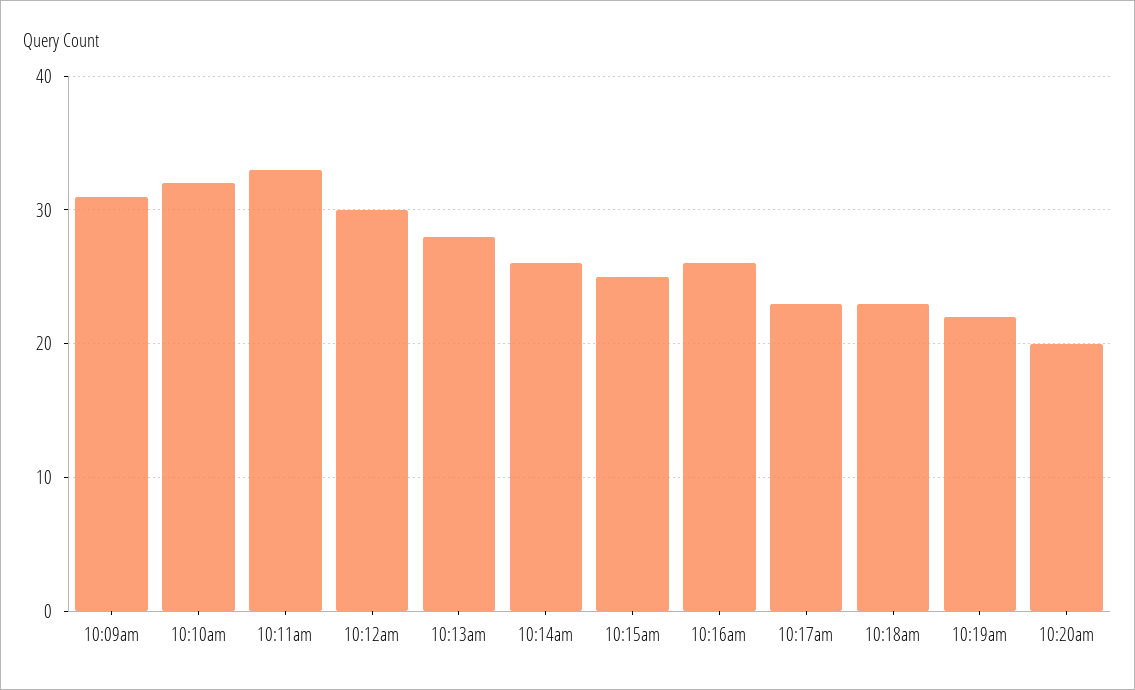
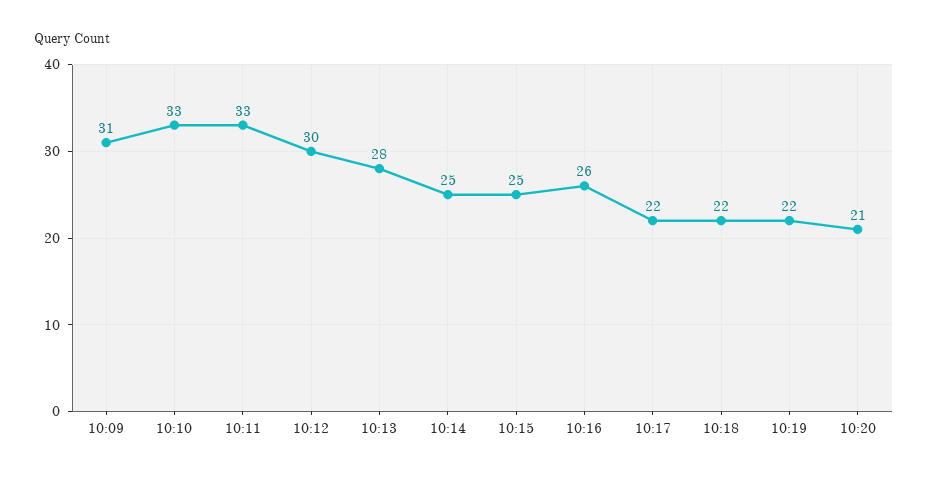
  {
    "10:09am": 31,
-   "10:10am": 32,
+   "10:10am": 33,
    "10:11am": 33,
    "10:12am": 30,
    "10:13am": 28,
-   "10:14am": 26,
+   "10:14am": 25,
    "10:15am": 25,
    "10:16am": 26,
-   "10:17am": 23,
+   "10:17am": 22,
-   "10:18am": 23,
+   "10:18am": 22,
    "10:19am": 22,
-   "10:20am": 20
+   "10:20am": 21
  }

